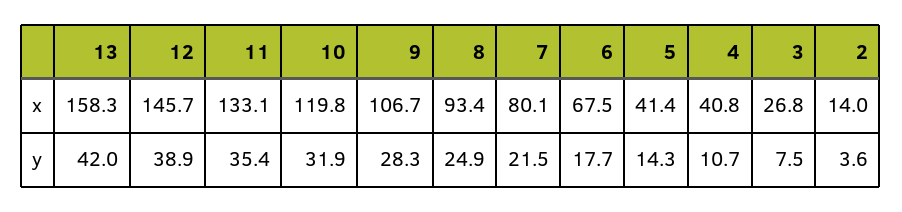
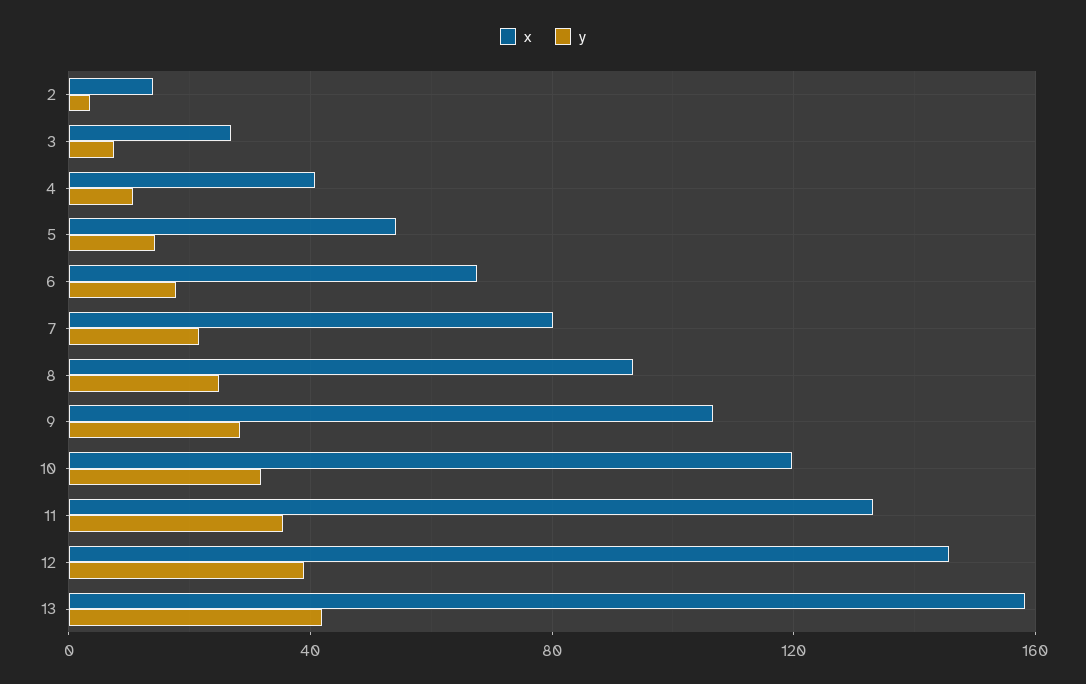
  {
    "x": {
      "13": 158.3,
      "12": 145.7,
      "11": 133.1,
      "10": 119.8,
      "9": 106.7,
      "8": 93.4,
      "7": 80.1,
      "6": 67.5,
-     "5": 41.4,
+     "5": 55,
      "4": 40.8,
      "3": 26.8,
      "2": 14
    },
    "y": {
      "13": 42,
      "12": 38.9,
      "11": 35.4,
      "10": 31.9,
      "9": 28.3,
      "8": 24.9,
      "7": 21.5,
      "6": 17.7,
      "5": 14.3,
      "4": 10.7,
      "3": 7.5,
      "2": 3.6
    }
  }

